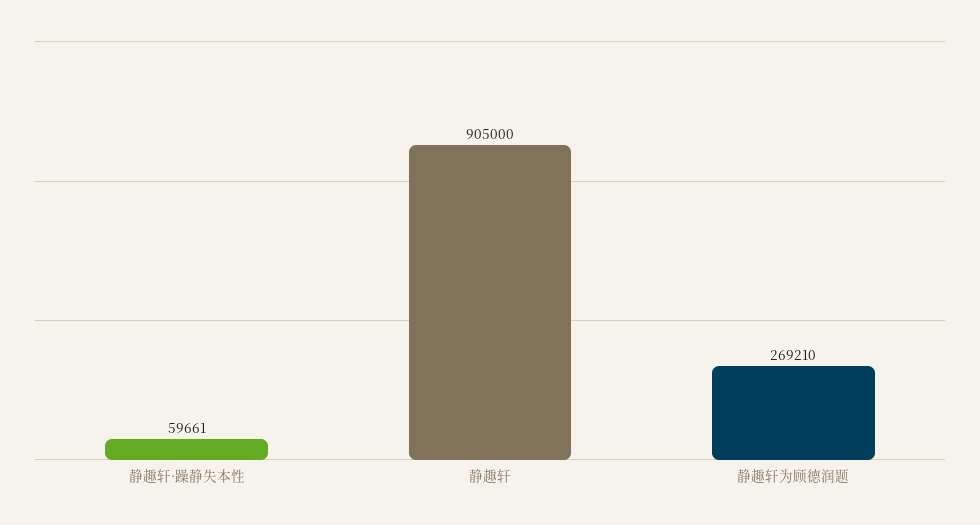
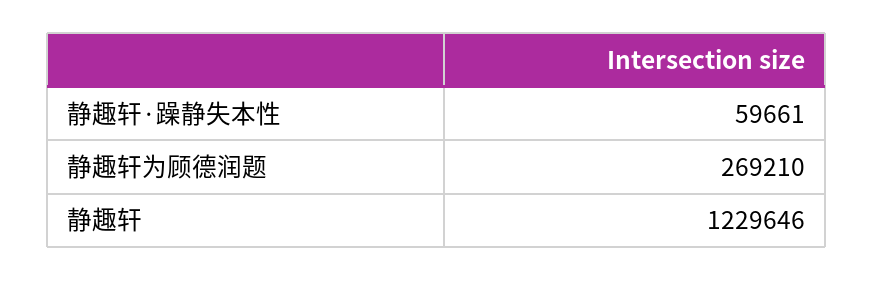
  {
    "静趣轩·躁静失本性": 59661,
-   "静趣轩": 905000,
+   "静趣轩": 1229646,
    "静趣轩为顾德润题": 269210
  }

